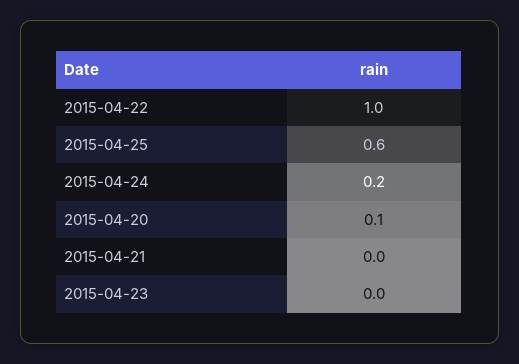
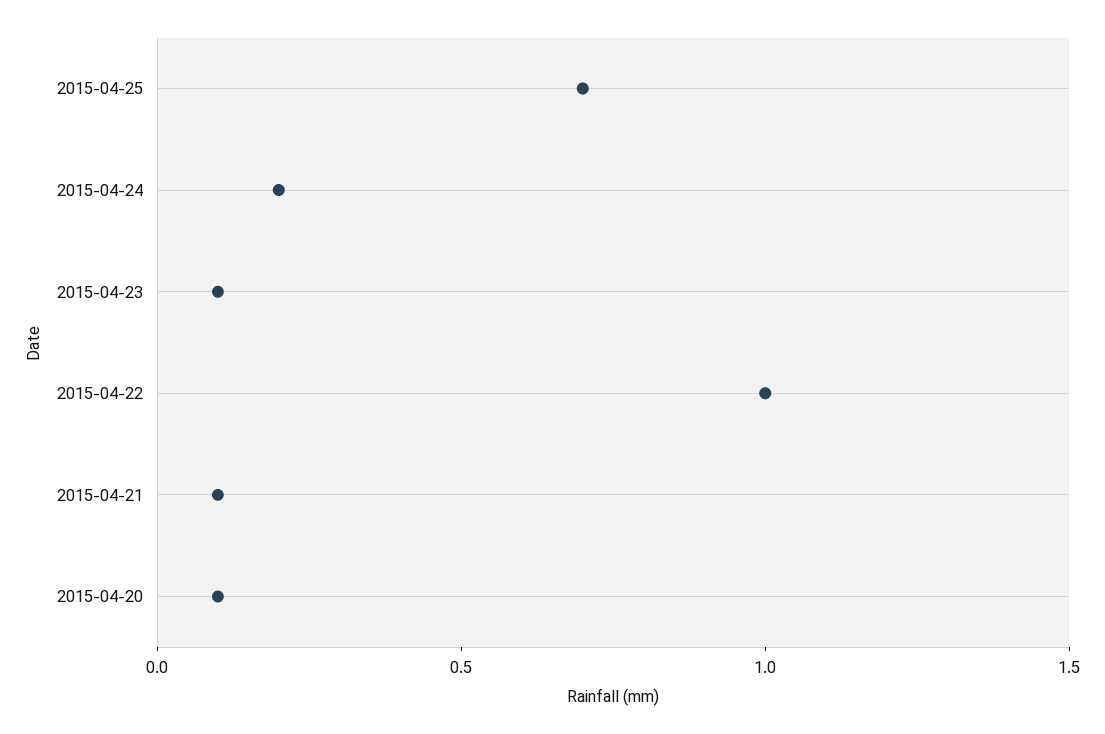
  {
    "2015-04-22": 1,
-   "2015-04-25": 0.6,
+   "2015-04-25": 0.7,
    "2015-04-24": 0.2,
    "2015-04-20": 0.1,
-   "2015-04-21": 0,
+   "2015-04-21": 0.1,
-   "2015-04-23": 0
+   "2015-04-23": 0.1
  }

